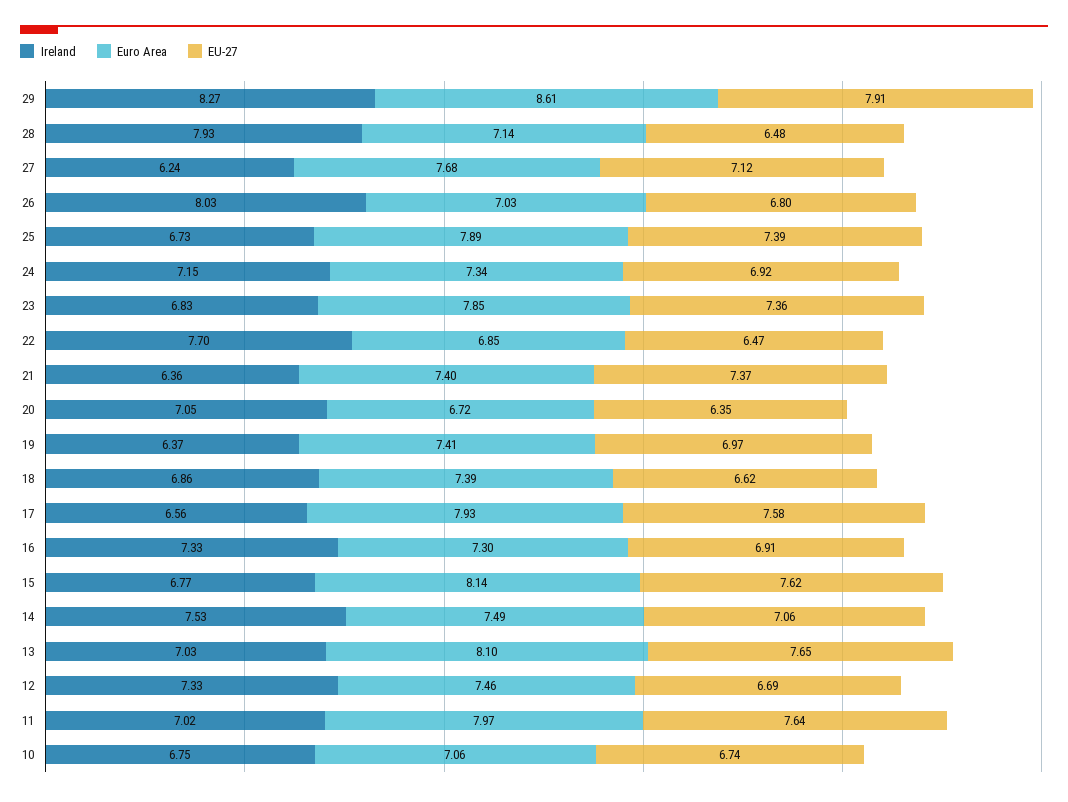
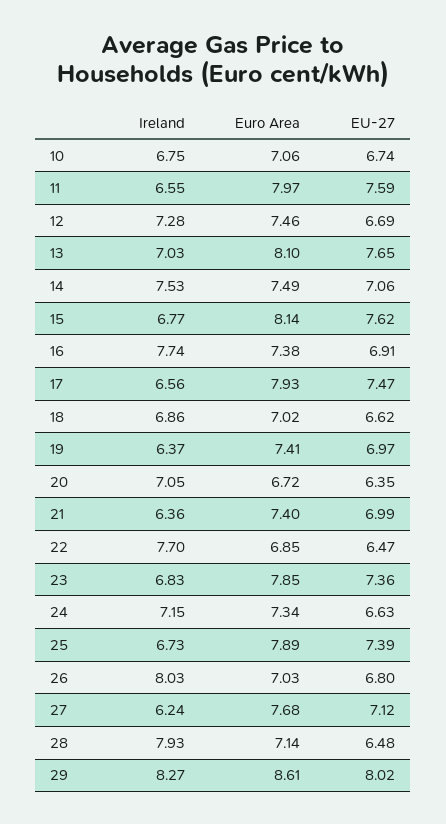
  {
    "Ireland": {
      "29": 8.27,
      "28": 7.93,
      "27": 6.24,
      "26": 8.03,
      "25": 6.73,
      "24": 7.15,
      "23": 6.83,
      "22": 7.7,
      "21": 6.36,
      "20": 7.05,
      "19": 6.37,
      "18": 6.86,
      "17": 6.56,
-     "16": 7.33,
+     "16": 7.74,
      "15": 6.77,
      "14": 7.53,
      "13": 7.03,
-     "12": 7.33,
+     "12": 7.28,
-     "11": 7.02,
+     "11": 6.55,
      "10": 6.75
    },
    "Euro Area": {
      "29": 8.61,
      "28": 7.14,
      "27": 7.68,
      "26": 7.03,
      "25": 7.89,
      "24": 7.34,
      "23": 7.85,
      "22": 6.85,
      "21": 7.4,
      "20": 6.72,
      "19": 7.41,
-     "18": 7.39,
+     "18": 7.02,
      "17": 7.93,
-     "16": 7.3,
+     "16": 7.38,
      "15": 8.14,
      "14": 7.49,
      "13": 8.1,
      "12": 7.46,
      "11": 7.97,
      "10": 7.06
    },
    "EU-27": {
-     "29": 7.91,
+     "29": 8.02,
      "28": 6.48,
      "27": 7.12,
      "26": 6.8,
      "25": 7.39,
-     "24": 6.92,
+     "24": 6.63,
      "23": 7.36,
      "22": 6.47,
-     "21": 7.37,
+     "21": 6.99,
      "20": 6.35,
      "19": 6.97,
      "18": 6.62,
-     "17": 7.58,
+     "17": 7.47,
      "16": 6.91,
      "15": 7.62,
      "14": 7.06,
      "13": 7.65,
      "12": 6.69,
-     "11": 7.64,
+     "11": 7.59,
      "10": 6.74
    }
  }

